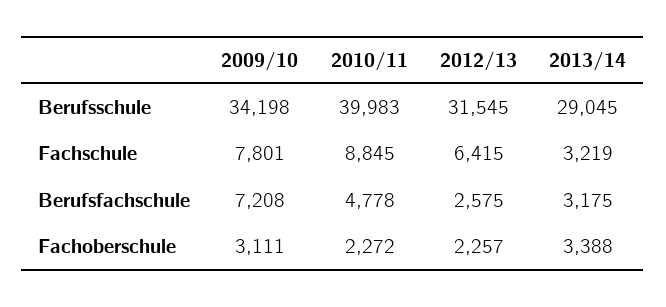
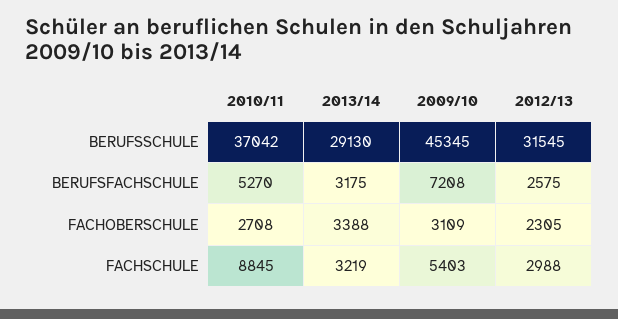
  {
    "2009/10": {
-     "Berufsschule": 34198,
+     "Berufsschule": 45345,
-     "Fachschule": 7801,
+     "Fachschule": 5403,
      "Berufsfachschule": 7208,
-     "Fachoberschule": 3111
+     "Fachoberschule": 3109
    },
    "2010/11": {
-     "Berufsschule": 39983,
+     "Berufsschule": 37042,
      "Fachschule": 8845,
-     "Berufsfachschule": 4778,
+     "Berufsfachschule": 5270,
-     "Fachoberschule": 2272
+     "Fachoberschule": 2708
    },
    "2012/13": {
      "Berufsschule": 31545,
-     "Fachschule": 6415,
+     "Fachschule": 2988,
      "Berufsfachschule": 2575,
-     "Fachoberschule": 2257
+     "Fachoberschule": 2305
    },
    "2013/14": {
-     "Berufsschule": 29045,
+     "Berufsschule": 29130,
      "Fachschule": 3219,
      "Berufsfachschule": 3175,
      "Fachoberschule": 3388
    }
  }

